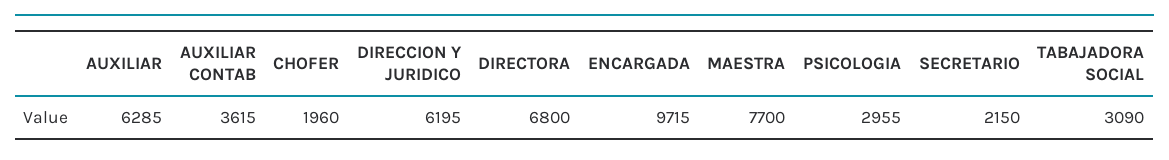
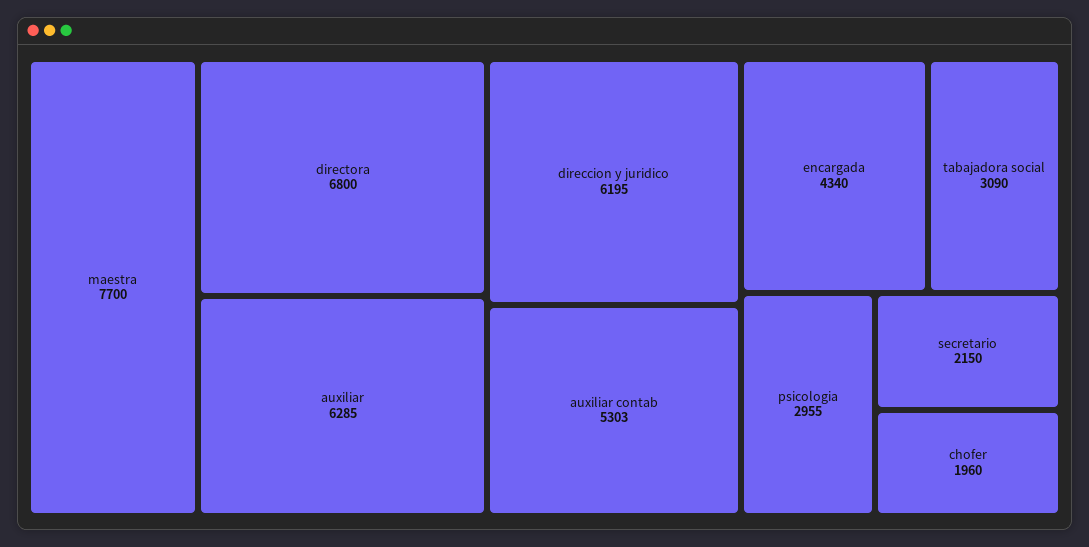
  {
    "AUXILIAR": 6285,
-   "AUXILIAR CONTAB": 3615,
+   "AUXILIAR CONTAB": 5303,
    "CHOFER": 1960,
    "DIRECCION Y JURIDICO": 6195,
    "DIRECTORA": 6800,
-   "ENCARGADA": 9715,
+   "ENCARGADA": 4340,
    "MAESTRA": 7700,
    "PSICOLOGIA": 2955,
    "SECRETARIO": 2150,
    "TABAJADORA SOCIAL": 3090
  }

